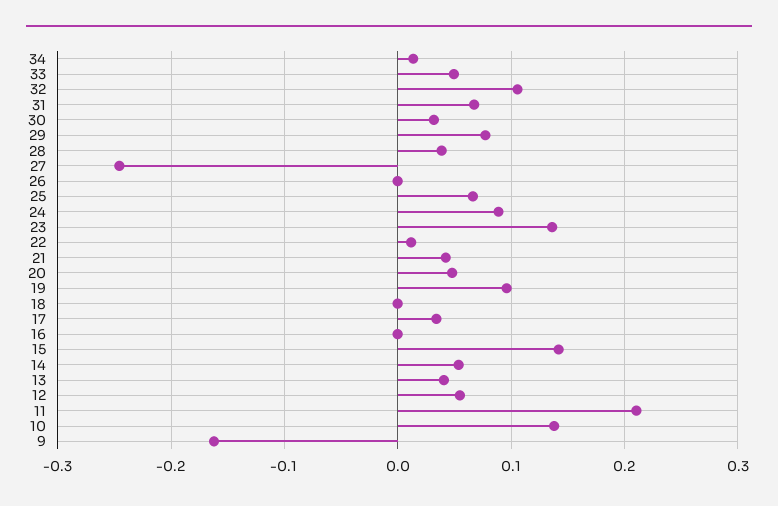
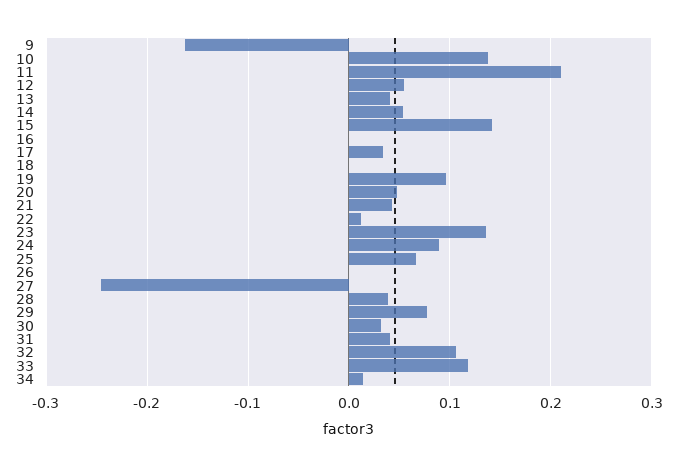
  {
    "34": 0.01,
-   "33": 0.05,
+   "33": 0.12,
    "32": 0.11,
-   "31": 0.07,
+   "31": 0.04,
    "30": 0.03,
    "29": 0.08,
    "28": 0.04,
    "27": -0.25,
    "26": 0,
    "25": 0.07,
    "24": 0.09,
    "23": 0.14,
    "22": 0.01,
    "21": 0.04,
    "20": 0.05,
    "19": 0.1,
    "18": 0,
    "17": 0.03,
    "16": 0,
    "15": 0.14,
    "14": 0.05,
    "13": 0.04,
    "12": 0.05,
    "11": 0.21,
    "10": 0.14,
    "9": -0.16
  }

